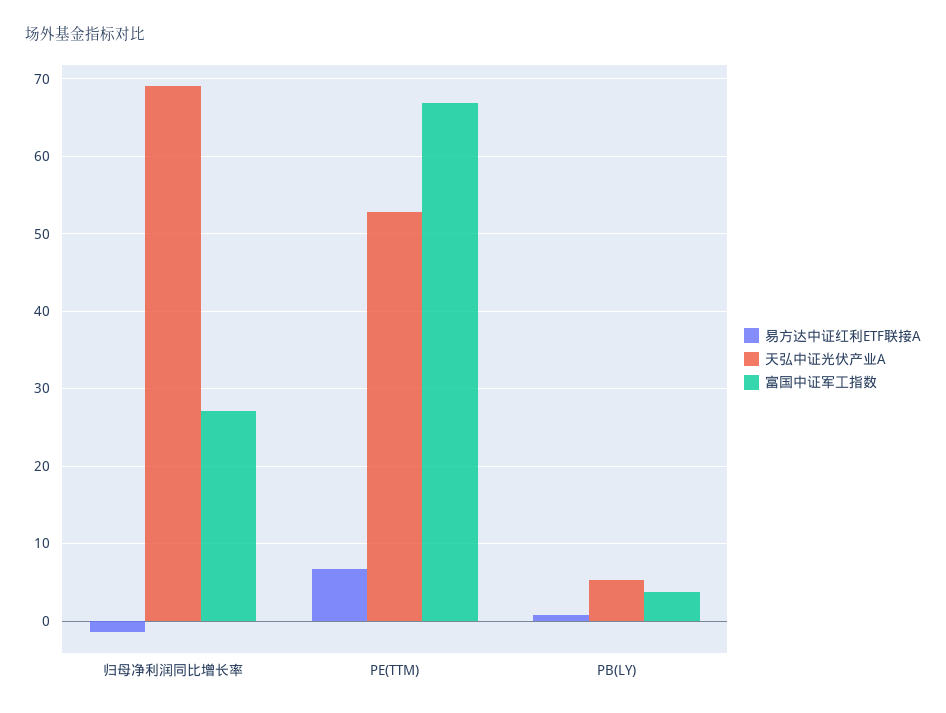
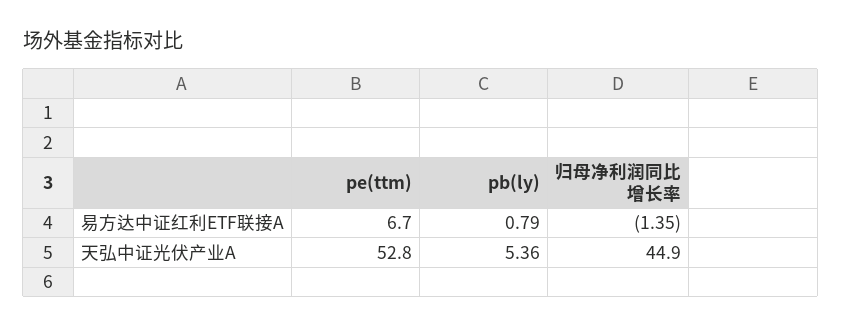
  {
    "易方达中证红利ETF联接A": {
      "归母净利润同比增长率": -1.35,
      "PE(TTM)": 6.7,
      "PB(LY)": 0.79
    },
    "天弘中证光伏产业A": {
-     "归母净利润同比增长率": 69,
+     "归母净利润同比增长率": 44.9,
      "PE(TTM)": 52.8,
      "PB(LY)": 5.36
-   },
+   }
-   "富国中证军工指数": {
-     "归母净利润同比增长率": 27,
-     "PE(TTM)": 67,
-     "PB(LY)": 4
-   }
  }

